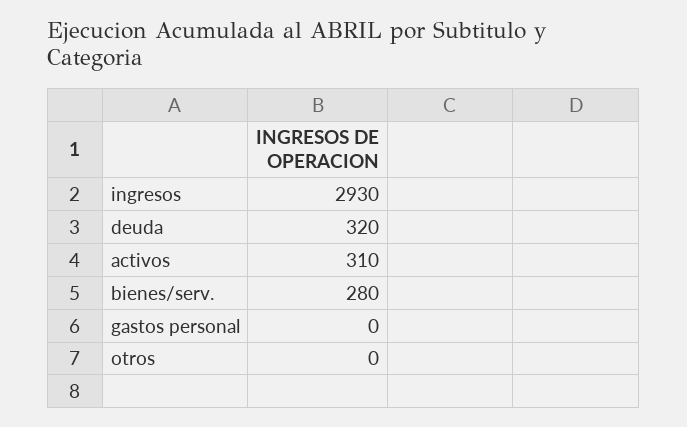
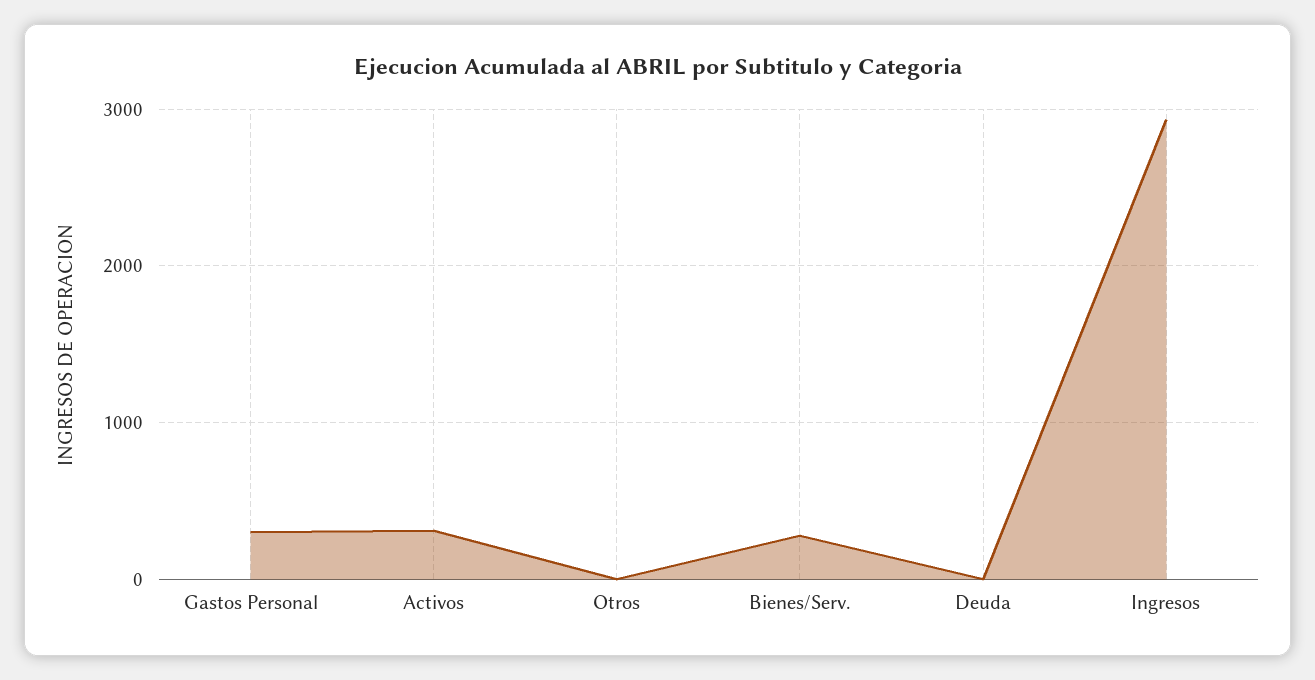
  {
    "ingresos": 2930,
-   "deuda": 320,
+   "deuda": 0,
    "activos": 310,
    "bienes/serv.": 280,
-   "gastos personal": 0,
+   "gastos personal": 300,
    "otros": 0
  }

